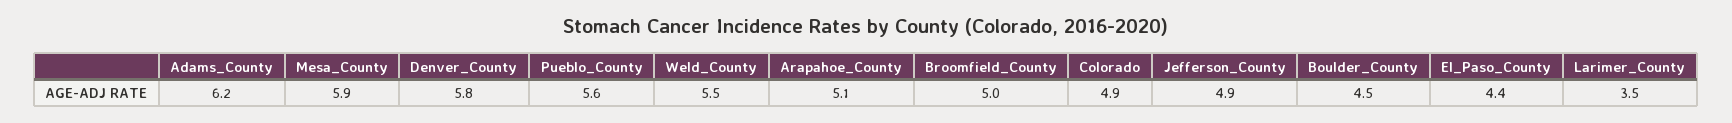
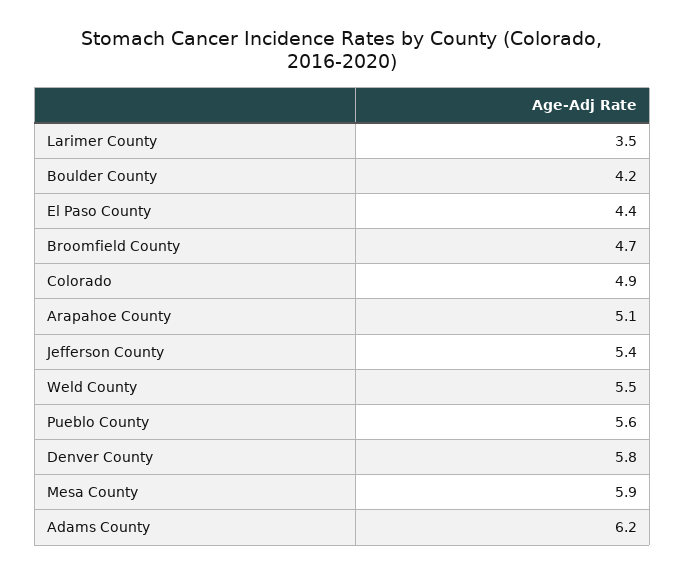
  {
    "Adams_County": 6.2,
    "Mesa_County": 5.9,
    "Denver_County": 5.8,
    "Pueblo_County": 5.6,
    "Weld_County": 5.5,
    "Arapahoe_County": 5.1,
-   "Broomfield_County": 5,
+   "Broomfield_County": 4.7,
    "Colorado": 4.9,
-   "Jefferson_County": 4.9,
+   "Jefferson_County": 5.4,
-   "Boulder_County": 4.5,
+   "Boulder_County": 4.2,
    "El_Paso_County": 4.4,
    "Larimer_County": 3.5
  }

